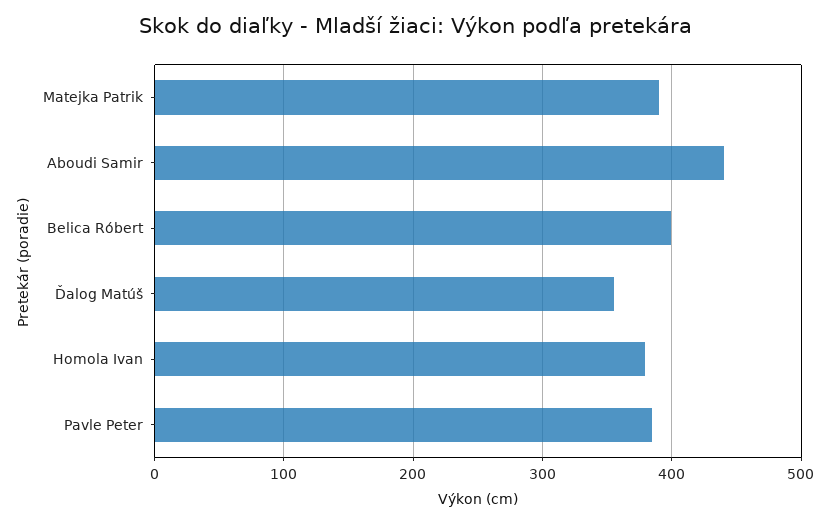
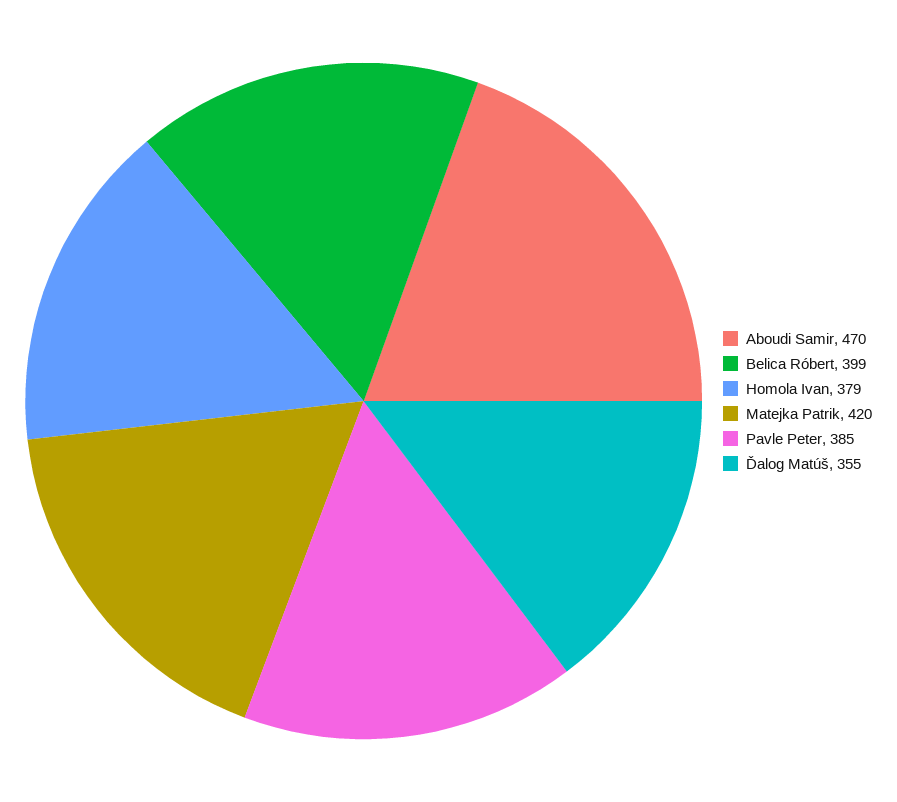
  {
-   "Matejka Patrik": 390,
+   "Matejka Patrik": 420,
-   "Aboudi Samir": 440,
+   "Aboudi Samir": 470,
    "Belica Róbert": 399,
    "Ďalog Matúš": 355,
    "Homola Ivan": 379,
    "Pavle Peter": 385
  }

